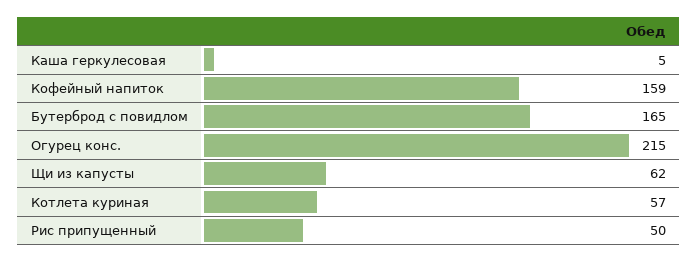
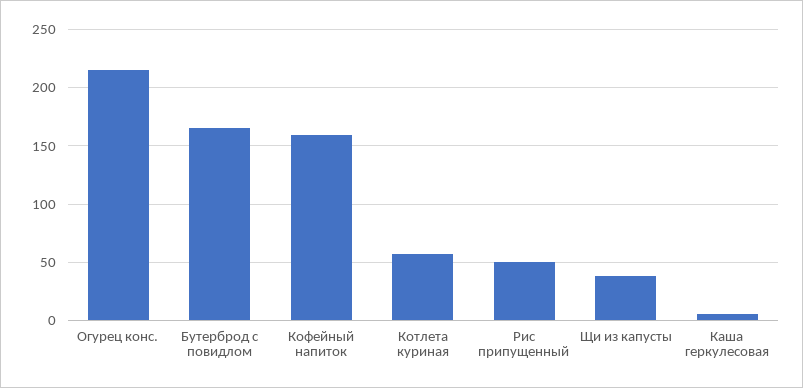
  {
    "Каша геркулесовая": 5,
    "Кофейный напиток": 159,
    "Бутерброд с повидлом": 165,
    "Огурец конс.": 215,
-   "Щи из капусты": 62,
+   "Щи из капусты": 40,
    "Котлета куриная": 57,
    "Рис припущенный": 50
  }

